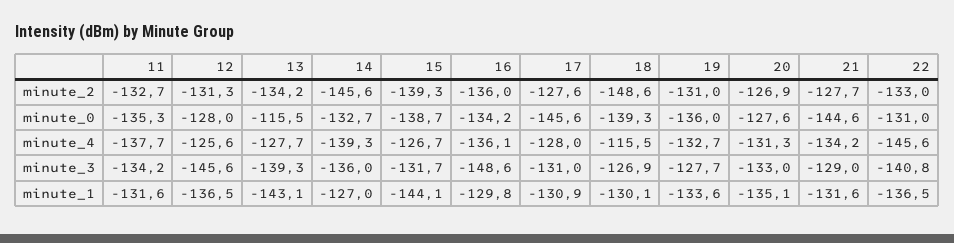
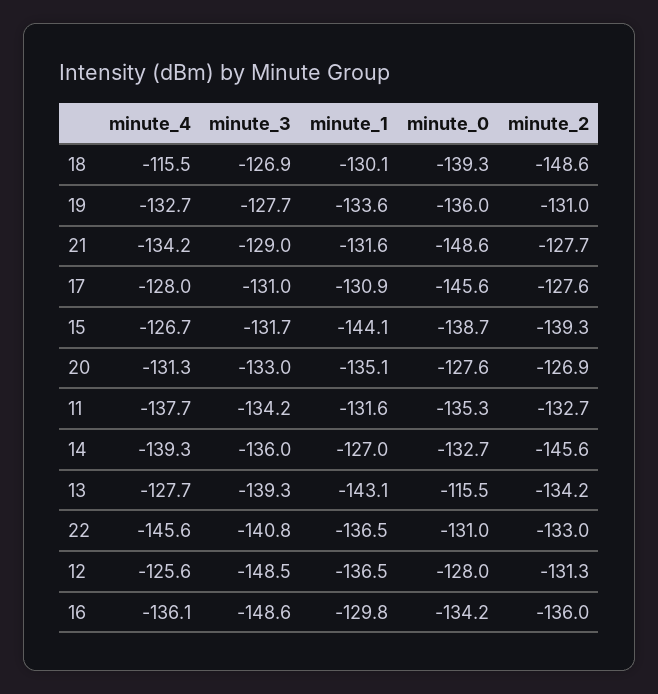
  {
    "11": {
      "minute_2": -132.7,
      "minute_0": -135.3,
      "minute_4": -137.7,
      "minute_3": -134.2,
      "minute_1": -131.6
    },
    "12": {
      "minute_2": -131.3,
      "minute_0": -128,
      "minute_4": -125.6,
-     "minute_3": -145.6,
+     "minute_3": -148.5,
      "minute_1": -136.5
    },
    "13": {
      "minute_2": -134.2,
      "minute_0": -115.5,
      "minute_4": -127.7,
      "minute_3": -139.3,
      "minute_1": -143.1
    },
    "14": {
      "minute_2": -145.6,
      "minute_0": -132.7,
      "minute_4": -139.3,
      "minute_3": -136,
      "minute_1": -127
    },
    "15": {
      "minute_2": -139.3,
      "minute_0": -138.7,
      "minute_4": -126.7,
      "minute_3": -131.7,
      "minute_1": -144.1
    },
    "16": {
      "minute_2": -136,
      "minute_0": -134.2,
      "minute_4": -136.1,
      "minute_3": -148.6,
      "minute_1": -129.8
    },
    "17": {
      "minute_2": -127.6,
      "minute_0": -145.6,
      "minute_4": -128,
      "minute_3": -131,
      "minute_1": -130.9
    },
    "18": {
      "minute_2": -148.6,
      "minute_0": -139.3,
      "minute_4": -115.5,
      "minute_3": -126.9,
      "minute_1": -130.1
    },
    "19": {
      "minute_2": -131,
      "minute_0": -136,
      "minute_4": -132.7,
      "minute_3": -127.7,
      "minute_1": -133.6
    },
    "20": {
      "minute_2": -126.9,
      "minute_0": -127.6,
      "minute_4": -131.3,
      "minute_3": -133,
      "minute_1": -135.1
    },
    "21": {
      "minute_2": -127.7,
-     "minute_0": -144.6,
+     "minute_0": -148.6,
      "minute_4": -134.2,
      "minute_3": -129,
      "minute_1": -131.6
    },
    "22": {
      "minute_2": -133,
      "minute_0": -131,
      "minute_4": -145.6,
      "minute_3": -140.8,
      "minute_1": -136.5
    }
  }

